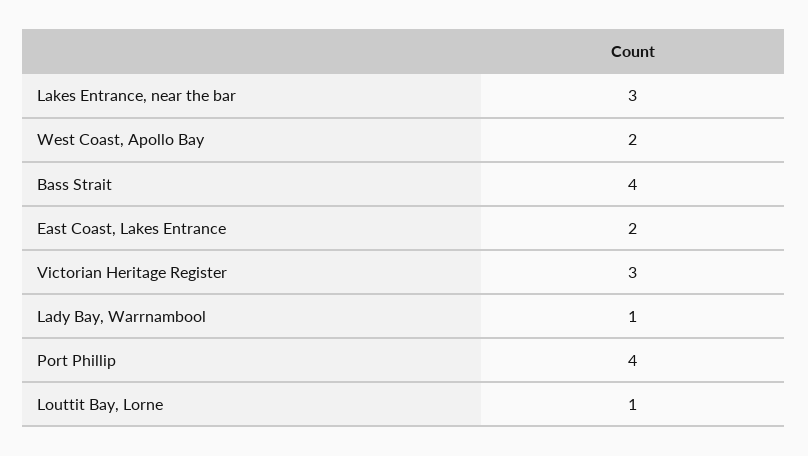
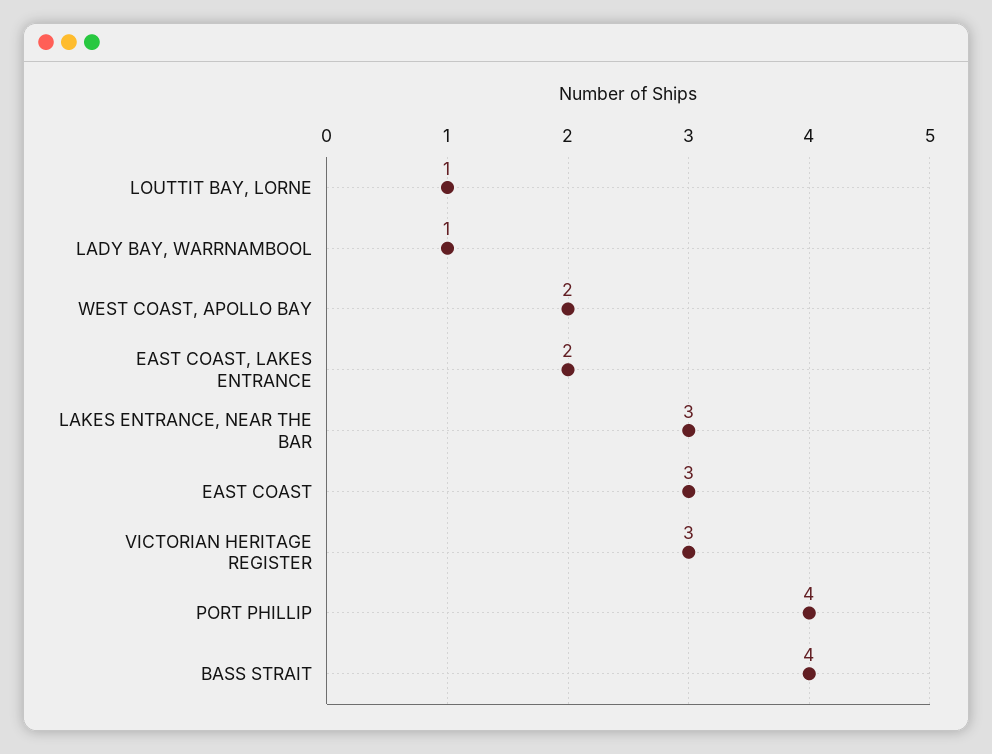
  {
    "Lakes Entrance, near the bar": 3,
    "West Coast, Apollo Bay": 2,
    "Bass Strait": 4,
    "East Coast, Lakes Entrance": 2,
    "Victorian Heritage Register": 3,
    "Lady Bay, Warrnambool": 1,
    "Port Phillip": 4,
-   "Louttit Bay, Lorne": 1
+   "Louttit Bay, Lorne": 1,
+   "EAST COAST": 3
  }

